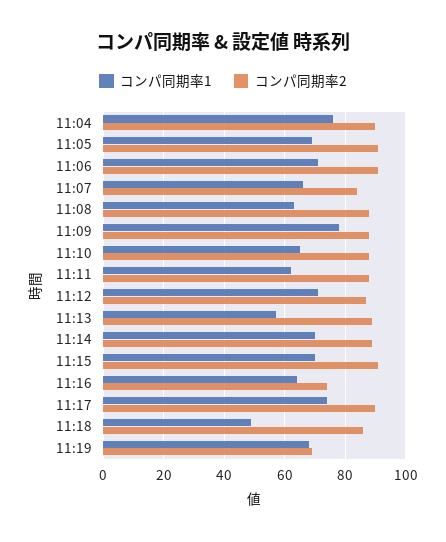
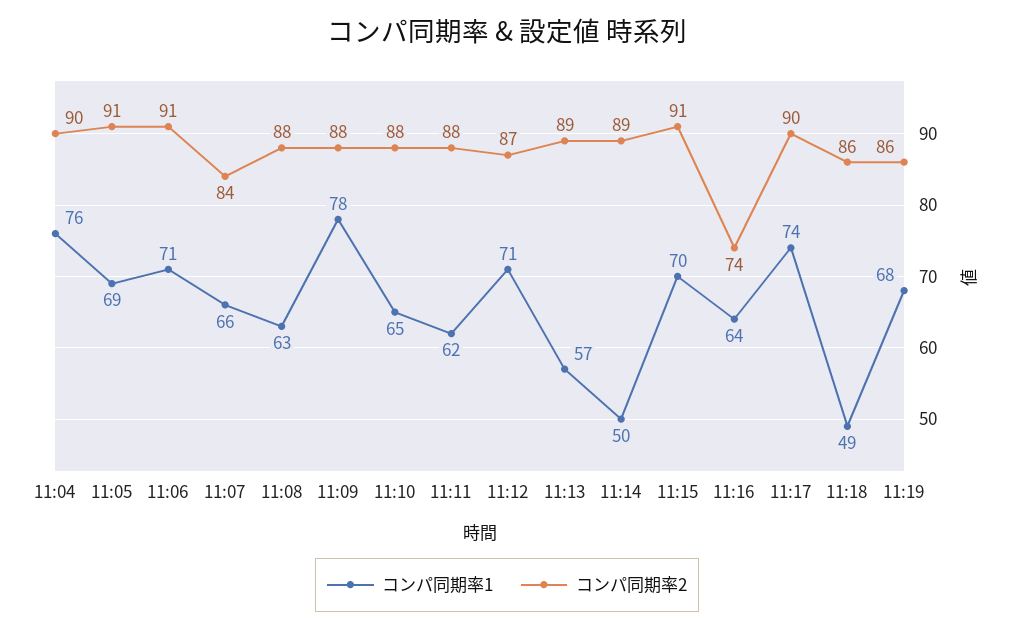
  {
    "コンパ同期率1": {
      "11:04": 76,
      "11:05": 69,
      "11:06": 71,
      "11:07": 66,
      "11:08": 63,
      "11:09": 78,
      "11:10": 65,
      "11:11": 62,
      "11:12": 71,
      "11:13": 57,
-     "11:14": 70,
+     "11:14": 50,
      "11:15": 70,
      "11:16": 64,
      "11:17": 74,
      "11:18": 49,
      "11:19": 68
    },
    "コンパ同期率2": {
      "11:04": 90,
      "11:05": 91,
      "11:06": 91,
      "11:07": 84,
      "11:08": 88,
      "11:09": 88,
      "11:10": 88,
      "11:11": 88,
      "11:12": 87,
      "11:13": 89,
      "11:14": 89,
      "11:15": 91,
      "11:16": 74,
      "11:17": 90,
      "11:18": 86,
-     "11:19": 70
+     "11:19": 86
    }
  }

